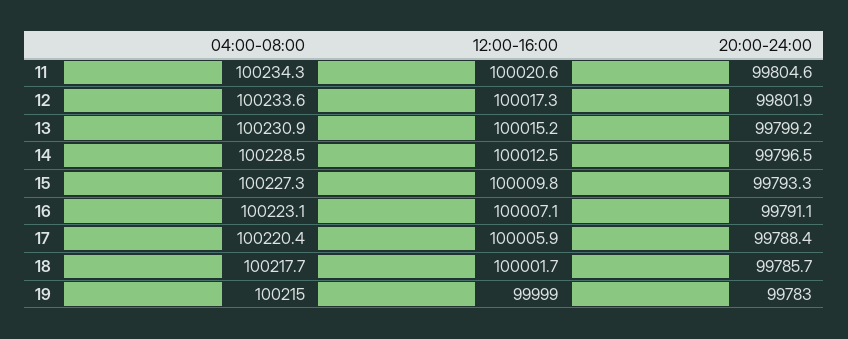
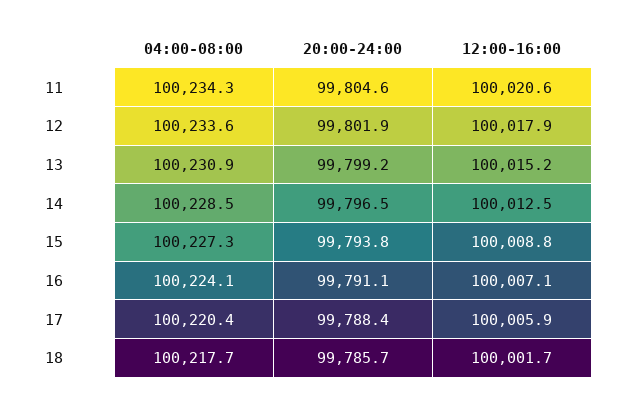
  {
    "04:00-08:00": {
      "11": 100234.3,
      "12": 100233.6,
      "13": 100230.9,
      "14": 100228.5,
      "15": 100227.3,
-     "16": 100223.1,
+     "16": 100224.1,
      "17": 100220.4,
-     "18": 100217.7,
+     "18": 100217.7
-     "19": 100215
    },
    "12:00-16:00": {
      "11": 100020.6,
-     "12": 100017.3,
+     "12": 100017.9,
      "13": 100015.2,
      "14": 100012.5,
-     "15": 100009.8,
+     "15": 100008.8,
      "16": 100007.1,
      "17": 100005.9,
-     "18": 100001.7,
+     "18": 100001.7
-     "19": 99999
    },
    "20:00-24:00": {
      "11": 99804.6,
      "12": 99801.9,
      "13": 99799.2,
      "14": 99796.5,
-     "15": 99793.3,
+     "15": 99793.8,
      "16": 99791.1,
      "17": 99788.4,
-     "18": 99785.7,
+     "18": 99785.7
-     "19": 99783
    }
  }

